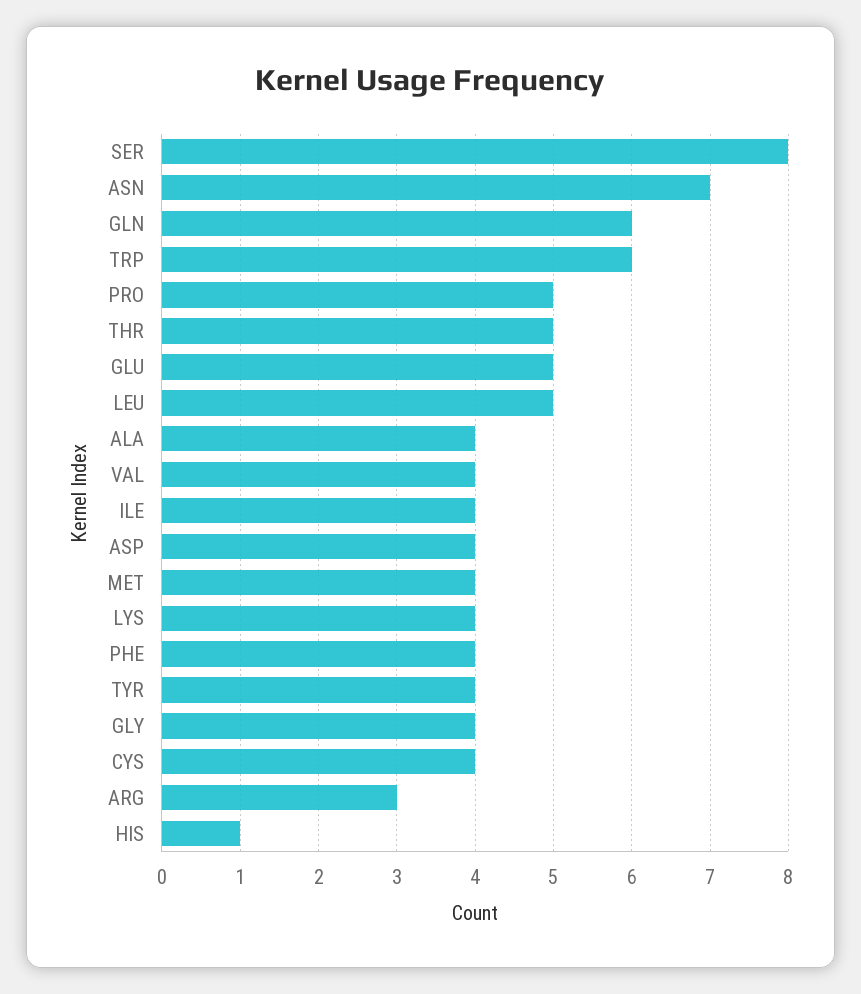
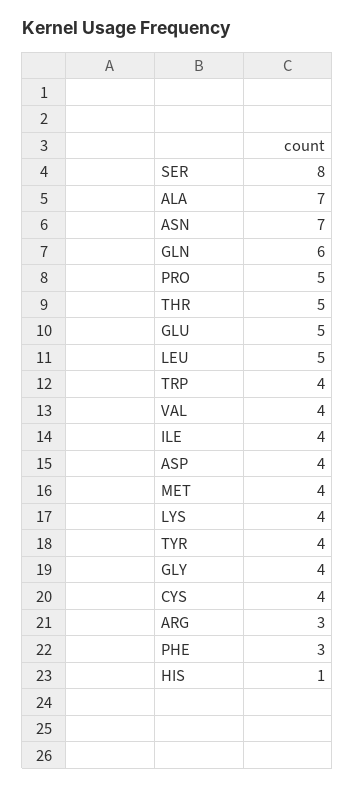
  {
    "SER": 8,
    "ASN": 7,
    "GLN": 6,
-   "TRP": 6,
+   "TRP": 4,
    "PRO": 5,
    "THR": 5,
    "GLU": 5,
    "LEU": 5,
-   "ALA": 4,
+   "ALA": 7,
    "VAL": 4,
    "ILE": 4,
    "ASP": 4,
    "MET": 4,
    "LYS": 4,
-   "PHE": 4,
+   "PHE": 3,
    "TYR": 4,
    "GLY": 4,
    "CYS": 4,
    "ARG": 3,
    "HIS": 1
  }

